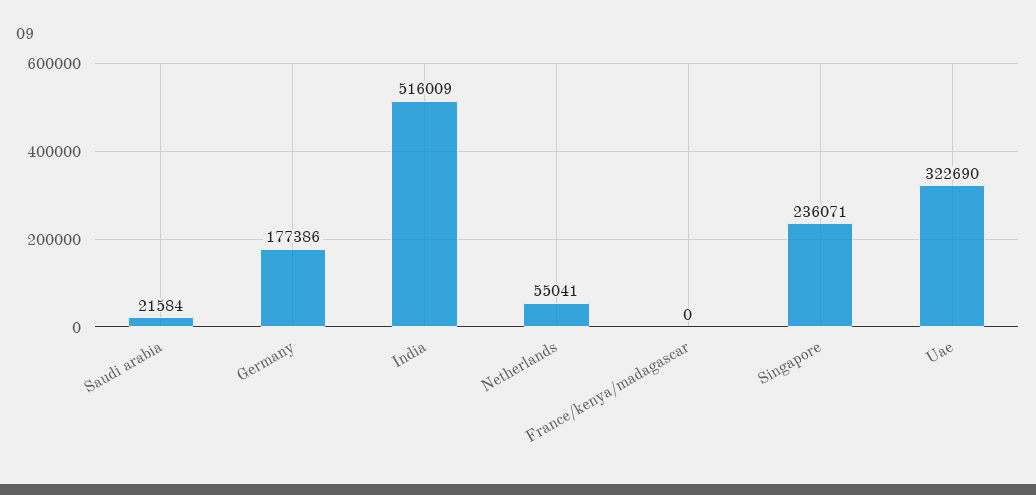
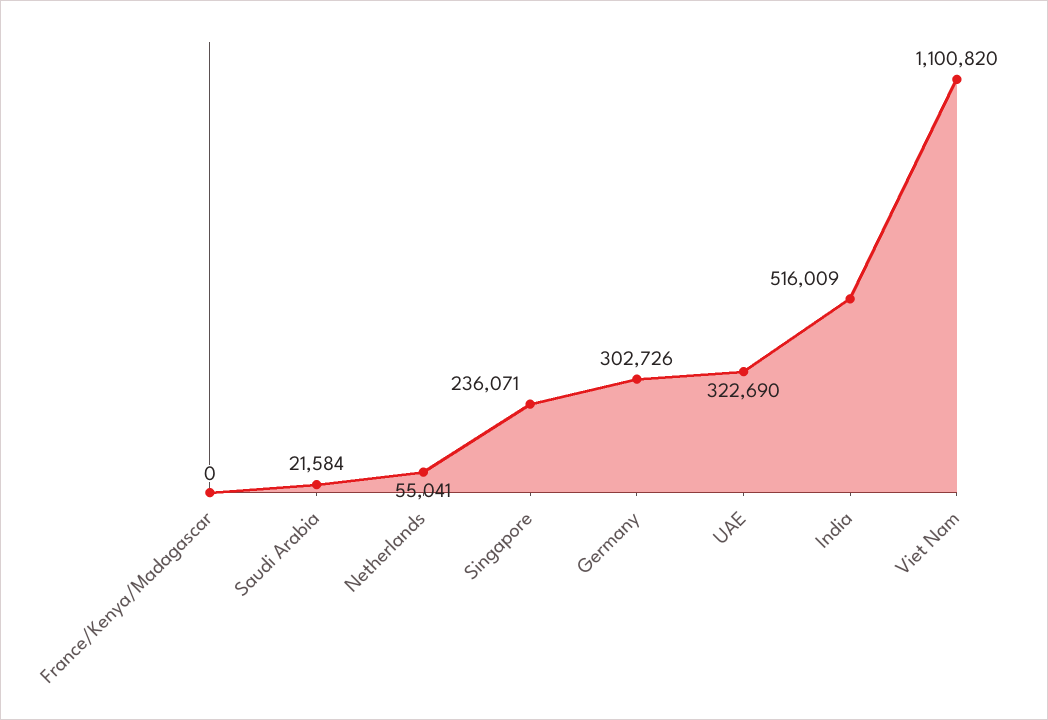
  {
    "Saudi arabia": 21584,
-   "Germany": 177386,
+   "Germany": 302726,
    "India": 516009,
    "Netherlands": 55041,
    "France/kenya/madagascar": 0,
    "Singapore": 236071,
-   "Uae": 322690
+   "Uae": 322690,
+   "Viet Nam": 1100820
  }

